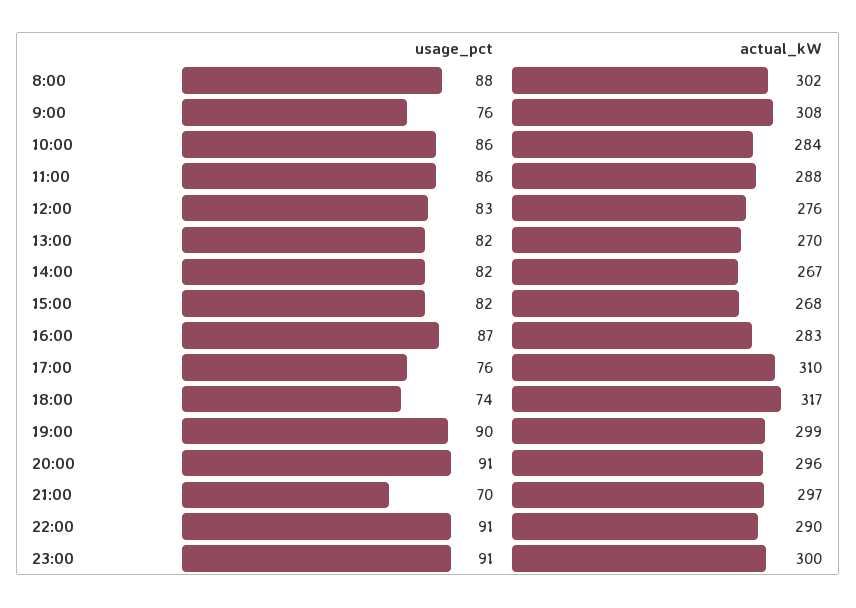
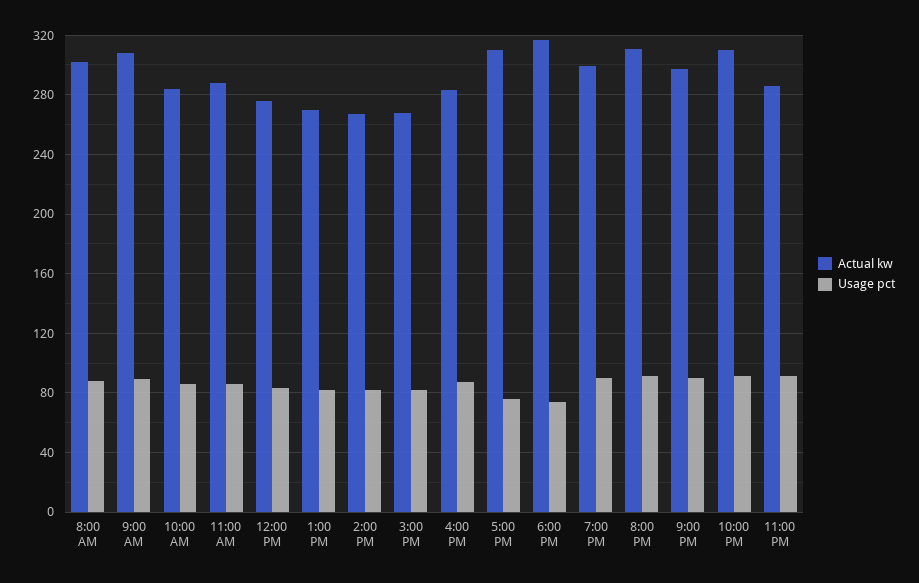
  {
    "usage_pct": {
      "8:00": 88,
-     "9:00": 76,
+     "9:00": 90,
      "10:00": 86,
      "11:00": 86,
      "12:00": 83,
      "13:00": 82,
      "14:00": 82,
      "15:00": 82,
      "16:00": 87,
      "17:00": 76,
      "18:00": 74,
      "19:00": 90,
      "20:00": 91,
-     "21:00": 70,
+     "21:00": 90,
      "22:00": 91,
      "23:00": 91
    },
    "actual_kW": {
      "8:00": 302,
      "9:00": 308,
      "10:00": 284,
      "11:00": 288,
      "12:00": 276,
      "13:00": 270,
      "14:00": 267,
      "15:00": 268,
      "16:00": 283,
      "17:00": 310,
      "18:00": 317,
      "19:00": 299,
-     "20:00": 296,
+     "20:00": 310,
      "21:00": 297,
-     "22:00": 290,
+     "22:00": 310,
-     "23:00": 300
+     "23:00": 285
    }
  }

